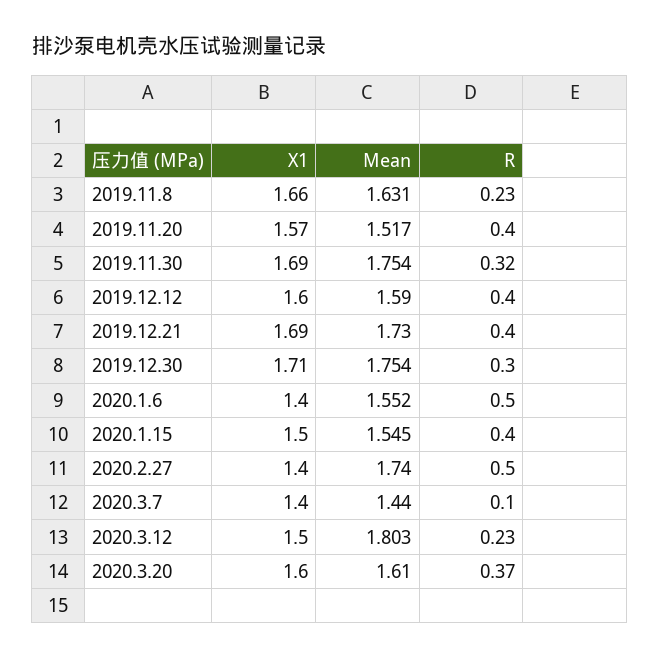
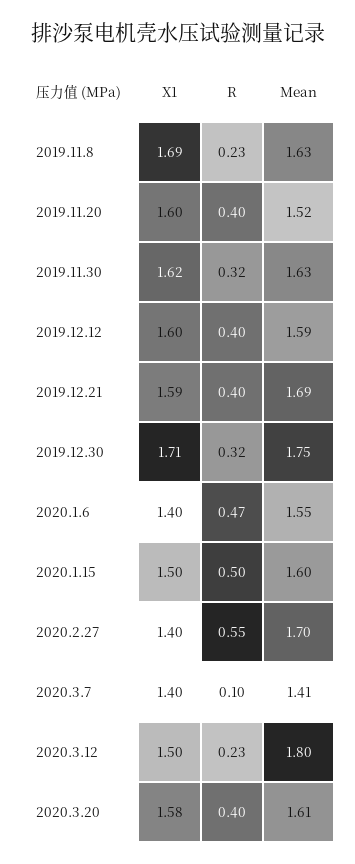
  {
    "X1": {
-     "2019.11.8": 1.66,
+     "2019.11.8": 1.69,
-     "2019.11.20": 1.57,
+     "2019.11.20": 1.6,
-     "2019.11.30": 1.69,
+     "2019.11.30": 1.62,
      "2019.12.12": 1.6,
-     "2019.12.21": 1.69,
+     "2019.12.21": 1.59,
      "2019.12.30": 1.71,
      "2020.1.6": 1.4,
      "2020.1.15": 1.5,
      "2020.2.27": 1.4,
      "2020.3.7": 1.4,
      "2020.3.12": 1.5,
-     "2020.3.20": 1.6
+     "2020.3.20": 1.58
    },
    "Mean": {
      "2019.11.8": 1.631,
      "2019.11.20": 1.517,
-     "2019.11.30": 1.754,
+     "2019.11.30": 1.63,
      "2019.12.12": 1.59,
-     "2019.12.21": 1.73,
+     "2019.12.21": 1.69,
      "2019.12.30": 1.754,
      "2020.1.6": 1.552,
-     "2020.1.15": 1.545,
+     "2020.1.15": 1.6,
-     "2020.2.27": 1.74,
+     "2020.2.27": 1.7,
-     "2020.3.7": 1.44,
+     "2020.3.7": 1.41,
      "2020.3.12": 1.803,
      "2020.3.20": 1.61
    },
    "R": {
      "2019.11.8": 0.23,
      "2019.11.20": 0.4,
      "2019.11.30": 0.32,
      "2019.12.12": 0.4,
      "2019.12.21": 0.4,
-     "2019.12.30": 0.3,
+     "2019.12.30": 0.32,
-     "2020.1.6": 0.5,
+     "2020.1.6": 0.47,
-     "2020.1.15": 0.4,
+     "2020.1.15": 0.5,
-     "2020.2.27": 0.5,
+     "2020.2.27": 0.55,
      "2020.3.7": 0.1,
      "2020.3.12": 0.23,
-     "2020.3.20": 0.37
+     "2020.3.20": 0.4
    }
  }

